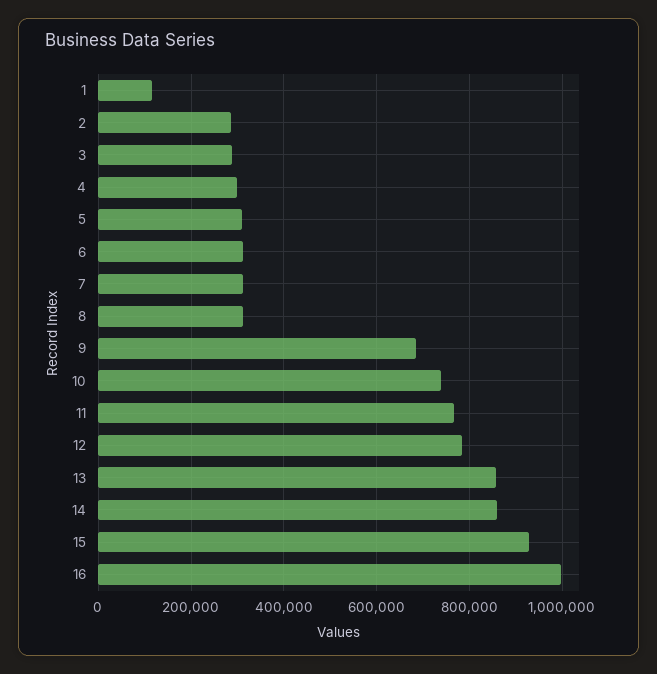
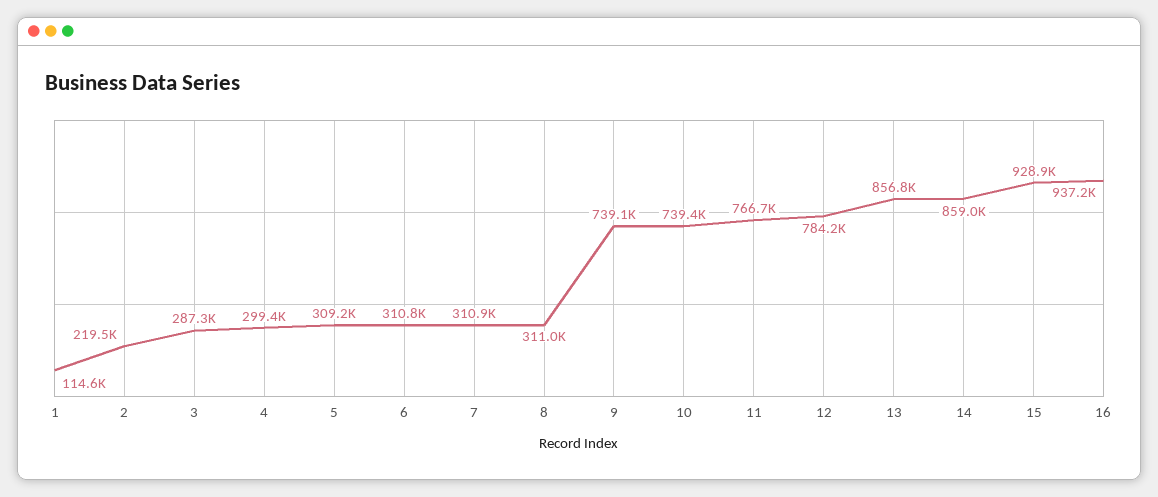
  {
    "1": 114600,
-   "2": 280000,
+   "2": 219500,
    "3": 287300,
    "4": 299400,
    "5": 309200,
    "6": 310800,
    "7": 310900,
    "8": 311000,
-   "9": 680000,
+   "9": 739100,
    "10": 739400,
    "11": 766700,
    "12": 784200,
    "13": 856800,
    "14": 859000,
    "15": 928900,
-   "16": 1000000
+   "16": 937200
  }

